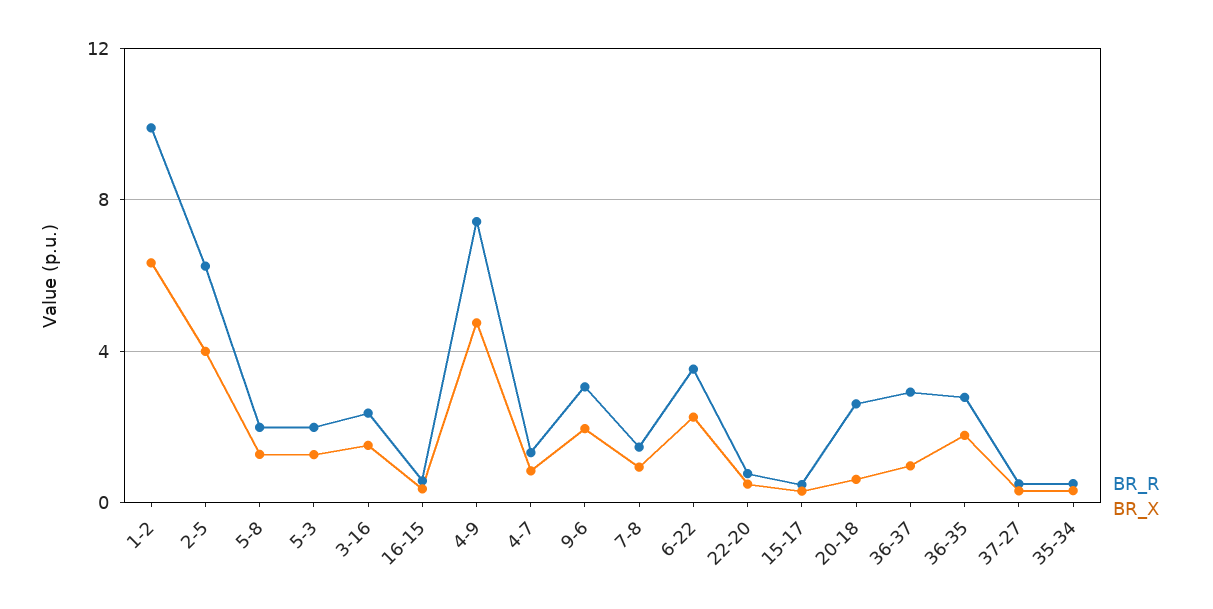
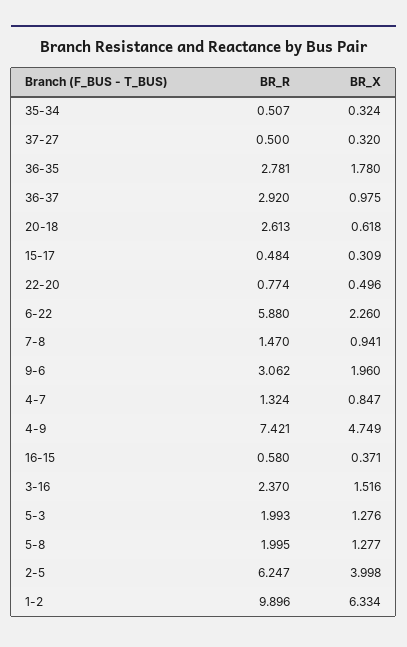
  {
    "BR_R": {
      "1-2": 9.896,
      "2-5": 6.247,
      "5-8": 1.995,
      "5-3": 1.993,
      "3-16": 2.37,
      "16-15": 0.58,
      "4-9": 7.421,
      "4-7": 1.324,
      "9-6": 3.062,
      "7-8": 1.47,
-     "6-22": 3.5,
+     "6-22": 5.88,
      "22-20": 0.774,
      "15-17": 0.484,
      "20-18": 2.613,
      "36-37": 2.92,
      "36-35": 2.781,
      "37-27": 0.5,
      "35-34": 0.507
    },
    "BR_X": {
      "1-2": 6.334,
      "2-5": 3.998,
      "5-8": 1.277,
      "5-3": 1.276,
      "3-16": 1.516,
      "16-15": 0.371,
      "4-9": 4.749,
      "4-7": 0.847,
      "9-6": 1.96,
      "7-8": 0.941,
      "6-22": 2.26,
      "22-20": 0.496,
      "15-17": 0.309,
      "20-18": 0.618,
      "36-37": 0.975,
      "36-35": 1.78,
      "37-27": 0.32,
      "35-34": 0.324
    }
  }

